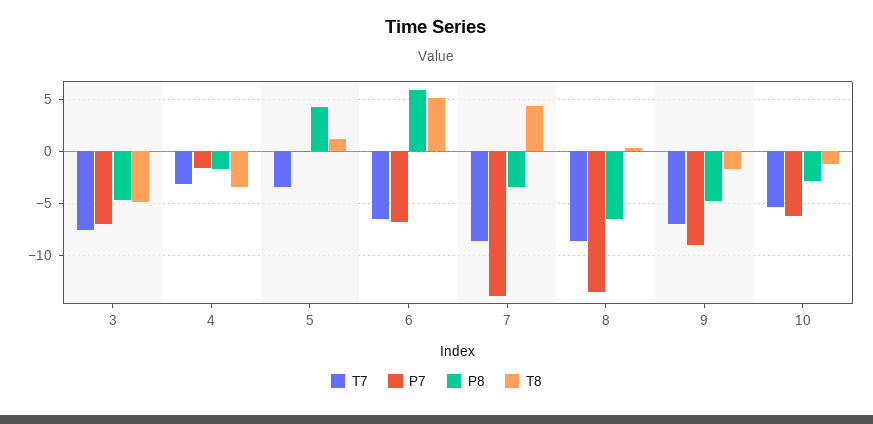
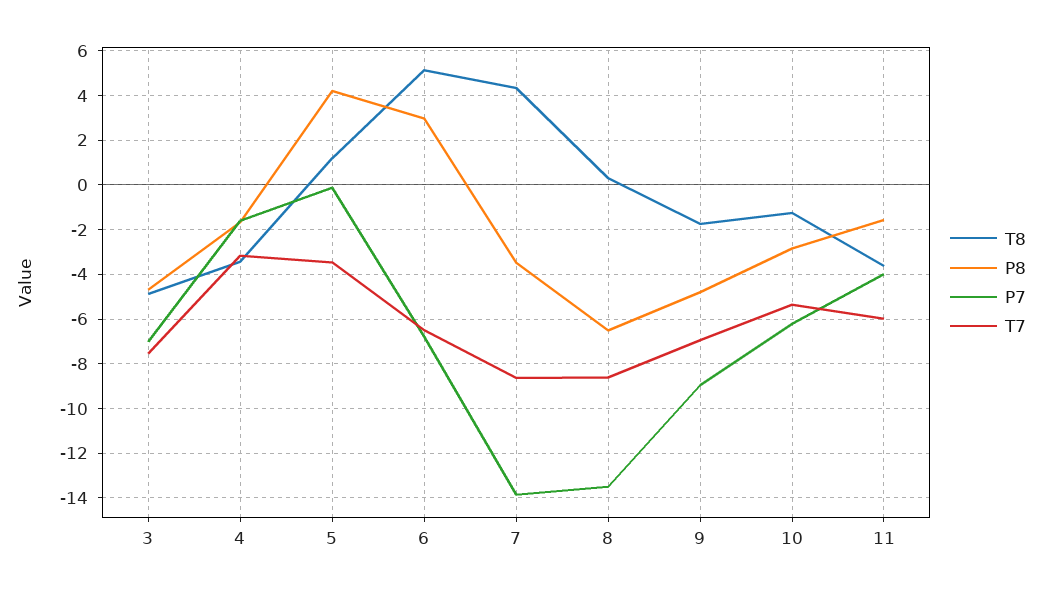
  {
    "T7": {
      "3": -7.5,
      "4": -3,
      "5": -3.5,
      "6": -6.5,
      "7": -8.5,
      "8": -8.5,
      "9": -7,
-     "10": -5.5
+     "10": -5.5,
+     "11": -6
    },
    "P7": {
      "3": -7,
      "4": -1.5,
      "5": 0,
      "6": -7,
      "7": -14,
      "8": -13.5,
      "9": -9,
-     "10": -6
+     "10": -6,
+     "11": -4
    },
    "P8": {
      "3": -4.5,
      "4": -1.5,
      "5": 4,
-     "6": 6,
+     "6": 3,
      "7": -3.5,
      "8": -6.5,
      "9": -5,
-     "10": -3
+     "10": -3,
+     "11": -1.5
    },
    "T8": {
      "3": -5,
      "4": -3.5,
      "5": 1,
      "6": 5,
      "7": 4.5,
      "8": 0.5,
      "9": -1.5,
-     "10": -1.5
+     "10": -1.5,
+     "11": -3.5
    }
  }

